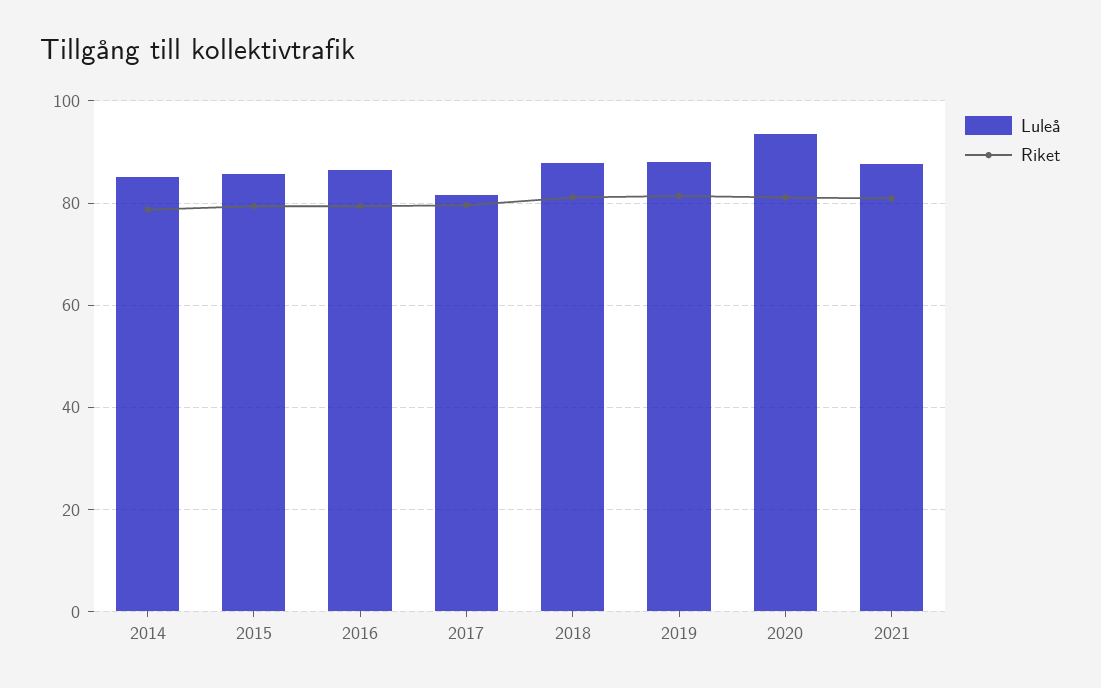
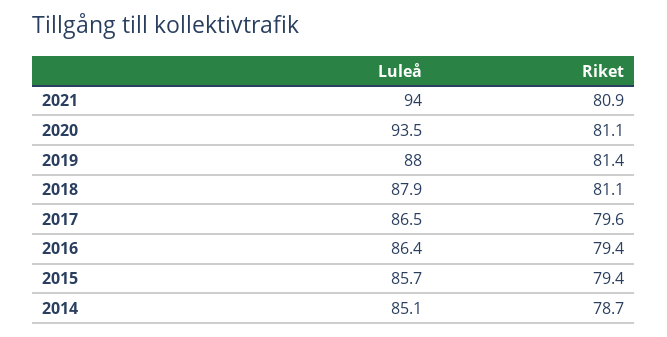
  {
    "Luleå": {
      "2014": 85.1,
      "2015": 85.7,
      "2016": 86.4,
-     "2017": 82,
+     "2017": 86.5,
      "2018": 87.9,
      "2019": 88,
      "2020": 93.5,
-     "2021": 88
+     "2021": 94
    },
    "Riket": {
      "2014": 78.7,
      "2015": 79.4,
      "2016": 79.4,
      "2017": 79.6,
      "2018": 81.1,
      "2019": 81.4,
      "2020": 81.1,
      "2021": 80.9
    }
  }

